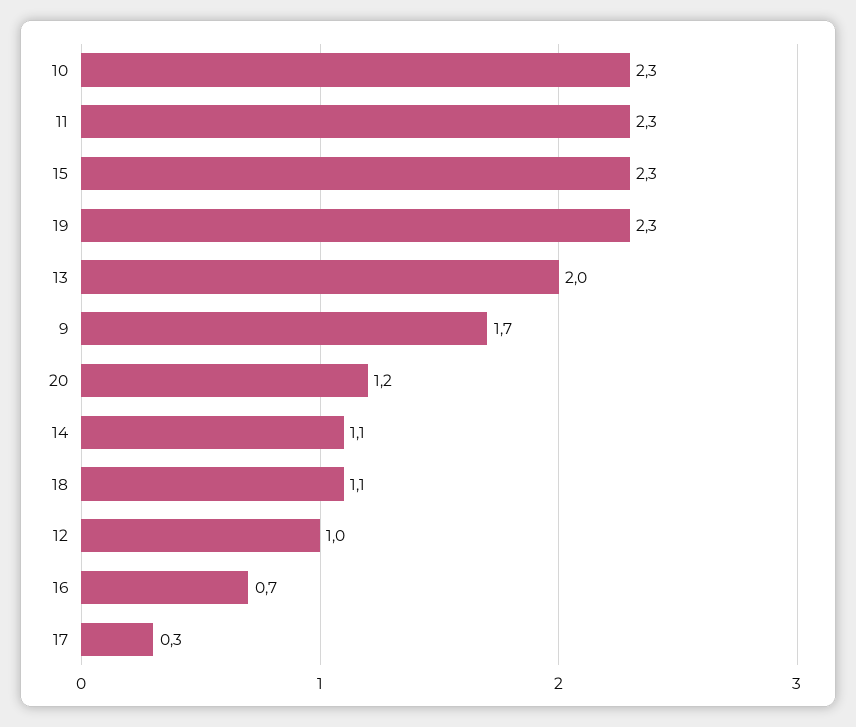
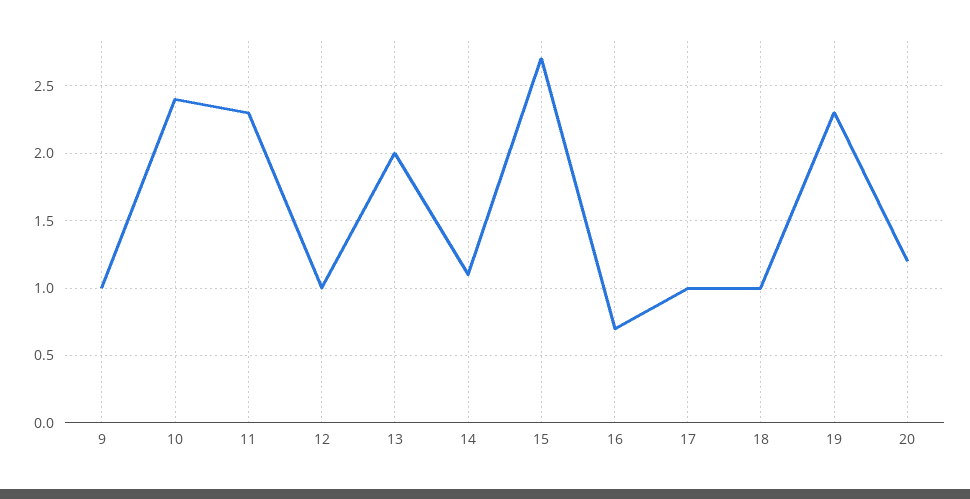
  {
-   "10": 2.3,
+   "10": 2.4,
    "11": 2.3,
-   "15": 2.3,
+   "15": 2.7,
    "19": 2.3,
    "13": 2,
-   "9": 1.7,
+   "9": 1,
    "20": 1.2,
    "14": 1.1,
-   "18": 1.1,
+   "18": 1,
    "12": 1,
    "16": 0.7,
-   "17": 0.3
+   "17": 1
  }

